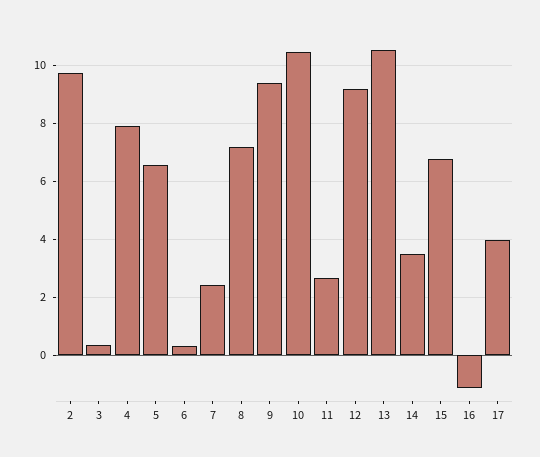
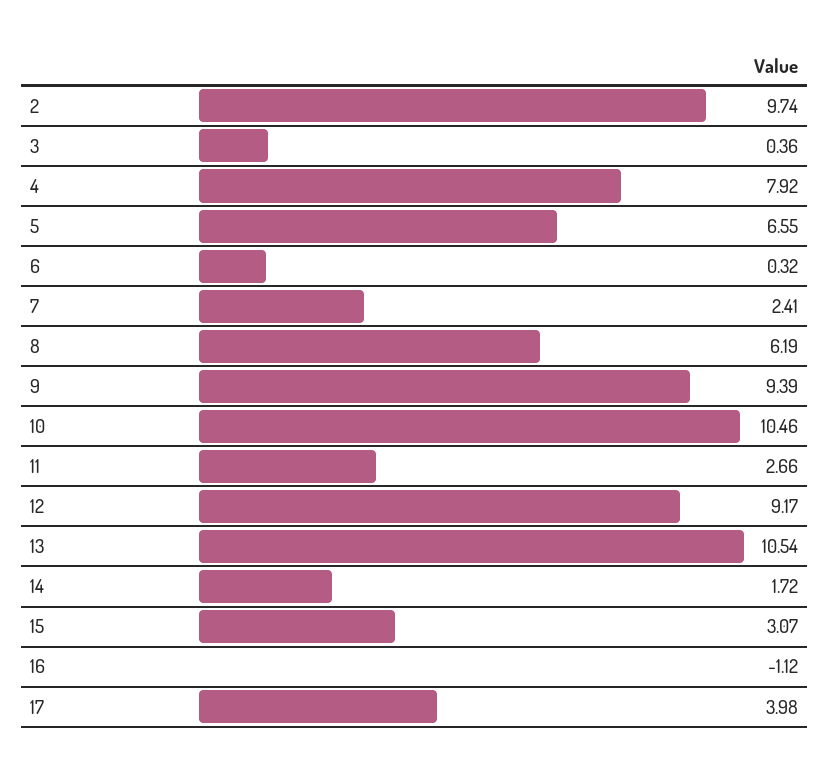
  {
    "2": 9.74,
    "3": 0.36,
    "4": 7.92,
    "5": 6.55,
    "6": 0.32,
    "7": 2.41,
-   "8": 7.25,
+   "8": 6.19,
    "9": 9.39,
    "10": 10.46,
    "11": 2.66,
    "12": 9.17,
    "13": 10.54,
-   "14": 3.5,
+   "14": 1.72,
-   "15": 6.75,
+   "15": 3.07,
    "16": -1.12,
    "17": 3.98
  }

